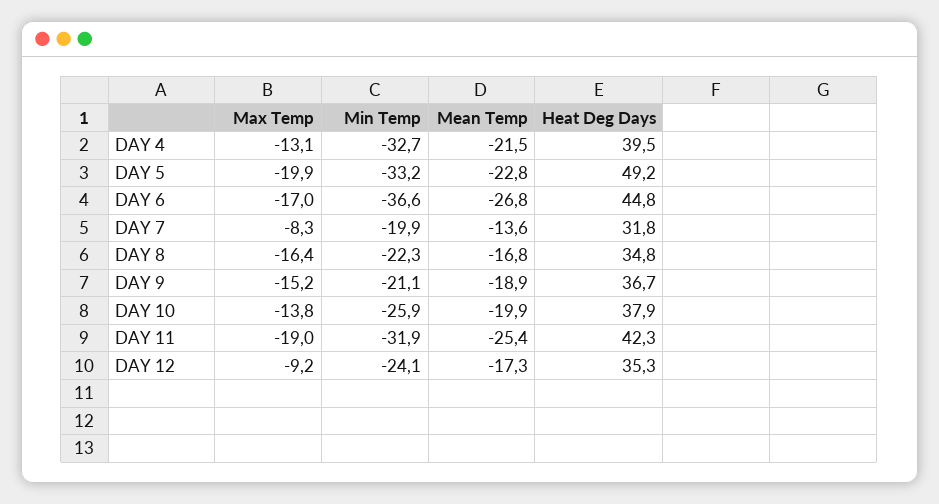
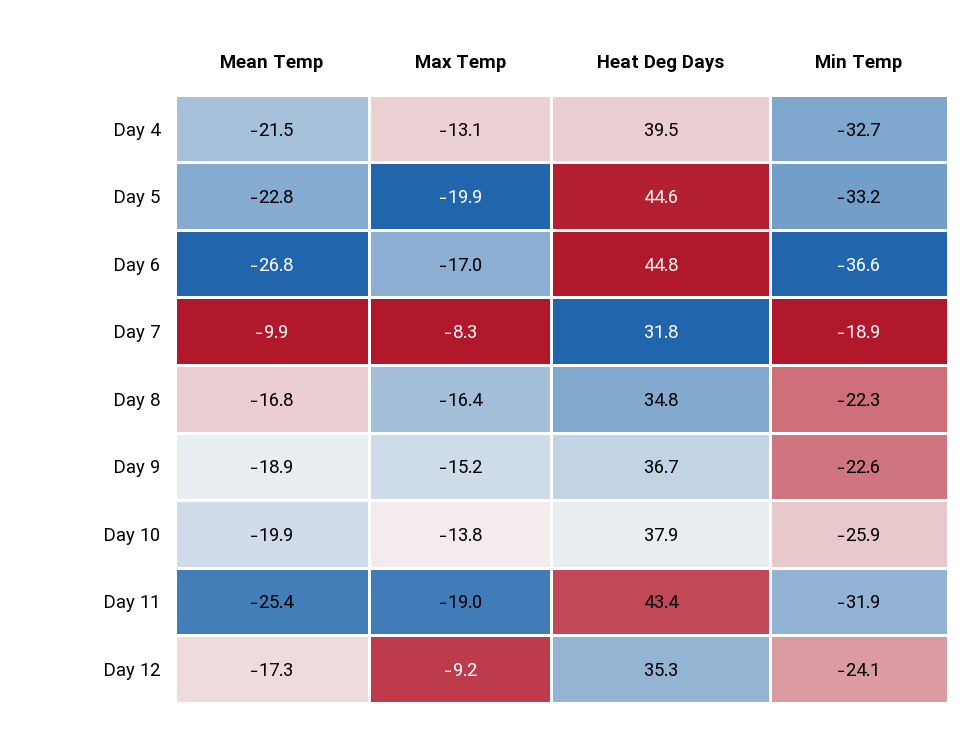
  {
    "Max Temp": {
      "DAY 4": -13.1,
      "DAY 5": -19.9,
      "DAY 6": -17,
      "DAY 7": -8.3,
      "DAY 8": -16.4,
      "DAY 9": -15.2,
      "DAY 10": -13.8,
      "DAY 11": -19,
      "DAY 12": -9.2
    },
    "Min Temp": {
      "DAY 4": -32.7,
      "DAY 5": -33.2,
      "DAY 6": -36.6,
-     "DAY 7": -19.9,
+     "DAY 7": -18.9,
      "DAY 8": -22.3,
-     "DAY 9": -21.1,
+     "DAY 9": -22.6,
      "DAY 10": -25.9,
      "DAY 11": -31.9,
      "DAY 12": -24.1
    },
    "Mean Temp": {
      "DAY 4": -21.5,
      "DAY 5": -22.8,
      "DAY 6": -26.8,
-     "DAY 7": -13.6,
+     "DAY 7": -9.9,
      "DAY 8": -16.8,
      "DAY 9": -18.9,
      "DAY 10": -19.9,
      "DAY 11": -25.4,
      "DAY 12": -17.3
    },
    "Heat Deg Days": {
      "DAY 4": 39.5,
-     "DAY 5": 49.2,
+     "DAY 5": 44.6,
      "DAY 6": 44.8,
      "DAY 7": 31.8,
      "DAY 8": 34.8,
      "DAY 9": 36.7,
      "DAY 10": 37.9,
-     "DAY 11": 42.3,
+     "DAY 11": 43.4,
      "DAY 12": 35.3
    }
  }

